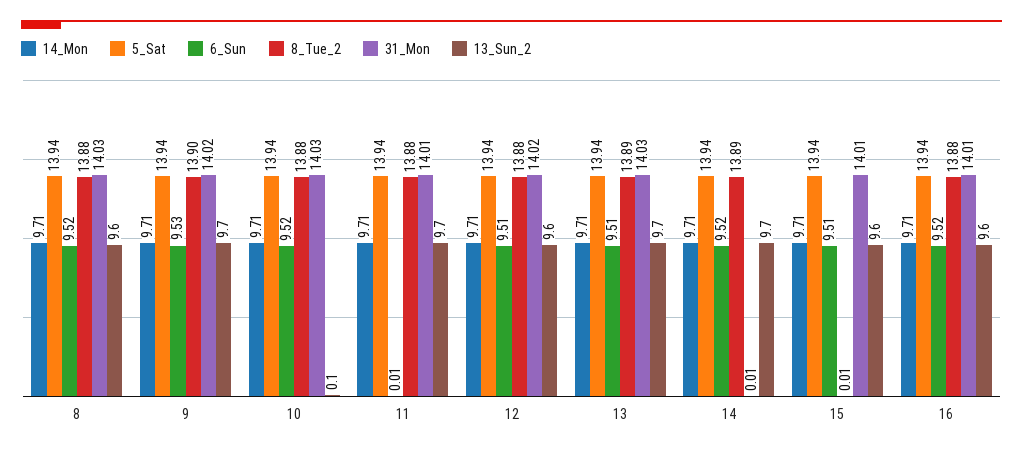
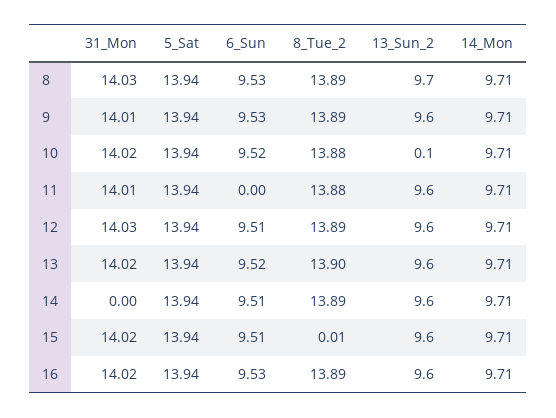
  {
    "14_Mon": {
      "8": 9.71,
      "9": 9.71,
      "10": 9.71,
      "11": 9.71,
      "12": 9.71,
      "13": 9.71,
      "14": 9.71,
      "15": 9.71,
      "16": 9.71
    },
    "5_Sat": {
      "8": 13.94,
      "9": 13.94,
      "10": 13.94,
      "11": 13.94,
      "12": 13.94,
      "13": 13.94,
      "14": 13.94,
      "15": 13.94,
      "16": 13.94
    },
    "6_Sun": {
-     "8": 9.52,
+     "8": 9.53,
      "9": 9.53,
      "10": 9.52,
-     "11": 0.01,
+     "11": 0,
      "12": 9.51,
-     "13": 9.51,
+     "13": 9.52,
-     "14": 9.52,
+     "14": 9.51,
      "15": 9.51,
-     "16": 9.52
+     "16": 9.53
    },
    "8_Tue_2": {
-     "8": 13.88,
+     "8": 13.89,
-     "9": 13.9,
+     "9": 13.89,
      "10": 13.88,
      "11": 13.88,
-     "12": 13.88,
+     "12": 13.89,
-     "13": 13.89,
+     "13": 13.9,
      "14": 13.89,
      "15": 0.01,
-     "16": 13.88
+     "16": 13.89
    },
    "31_Mon": {
      "8": 14.03,
-     "9": 14.02,
+     "9": 14.01,
-     "10": 14.03,
+     "10": 14.02,
      "11": 14.01,
-     "12": 14.02,
+     "12": 14.03,
-     "13": 14.03,
+     "13": 14.02,
-     "14": 0.01,
+     "14": 0,
-     "15": 14.01,
+     "15": 14.02,
-     "16": 14.01
+     "16": 14.02
    },
    "13_Sun_2": {
-     "8": 9.6,
+     "8": 9.7,
-     "9": 9.7,
+     "9": 9.6,
      "10": 0.1,
-     "11": 9.7,
+     "11": 9.6,
      "12": 9.6,
-     "13": 9.7,
+     "13": 9.6,
-     "14": 9.7,
+     "14": 9.6,
      "15": 9.6,
      "16": 9.6
    }
  }

